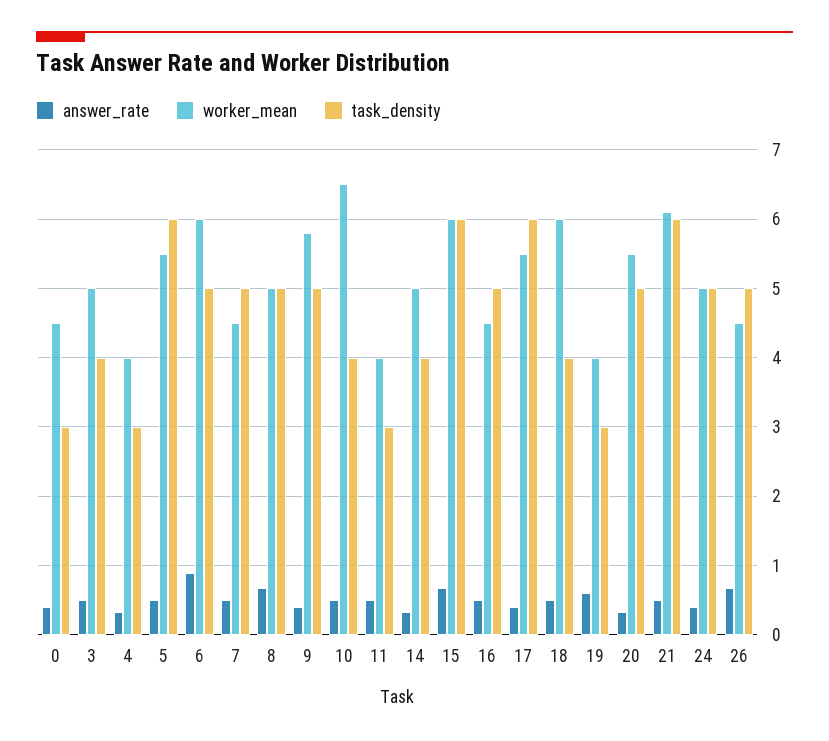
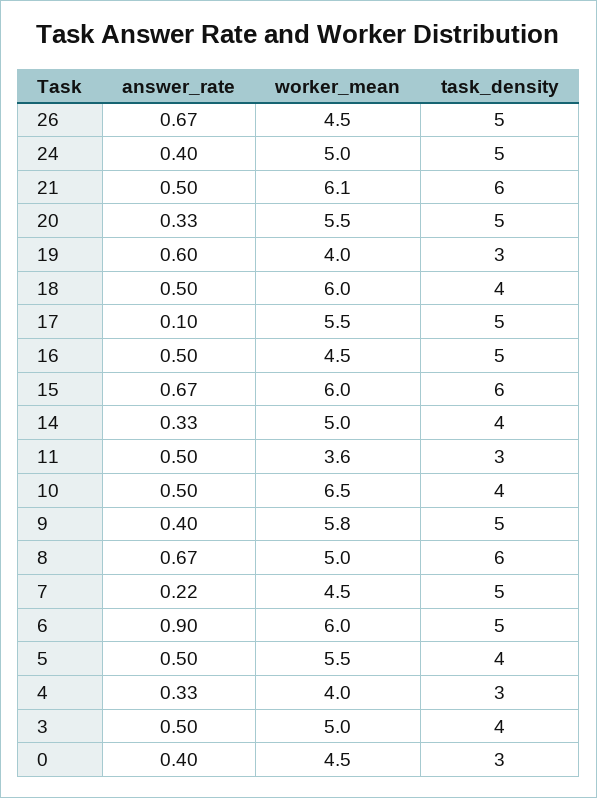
  {
    "answer_rate": {
      "0": 0.4,
      "3": 0.5,
      "4": 0.33,
      "5": 0.5,
      "6": 0.9,
-     "7": 0.5,
+     "7": 0.22,
      "8": 0.67,
      "9": 0.4,
      "10": 0.5,
      "11": 0.5,
      "14": 0.33,
      "15": 0.67,
      "16": 0.5,
-     "17": 0.4,
+     "17": 0.1,
      "18": 0.5,
      "19": 0.6,
      "20": 0.33,
      "21": 0.5,
      "24": 0.4,
      "26": 0.67
    },
    "worker_mean": {
      "0": 4.5,
      "3": 5,
      "4": 4,
      "5": 5.5,
      "6": 6,
      "7": 4.5,
      "8": 5,
      "9": 5.8,
      "10": 6.5,
-     "11": 4,
+     "11": 3.6,
      "14": 5,
      "15": 6,
      "16": 4.5,
      "17": 5.5,
      "18": 6,
      "19": 4,
      "20": 5.5,
      "21": 6.1,
      "24": 5,
      "26": 4.5
    },
    "task_density": {
      "0": 3,
      "3": 4,
      "4": 3,
-     "5": 6,
+     "5": 4,
      "6": 5,
      "7": 5,
-     "8": 5,
+     "8": 6,
      "9": 5,
      "10": 4,
      "11": 3,
      "14": 4,
      "15": 6,
      "16": 5,
-     "17": 6,
+     "17": 5,
      "18": 4,
      "19": 3,
      "20": 5,
      "21": 6,
      "24": 5,
      "26": 5
    }
  }

